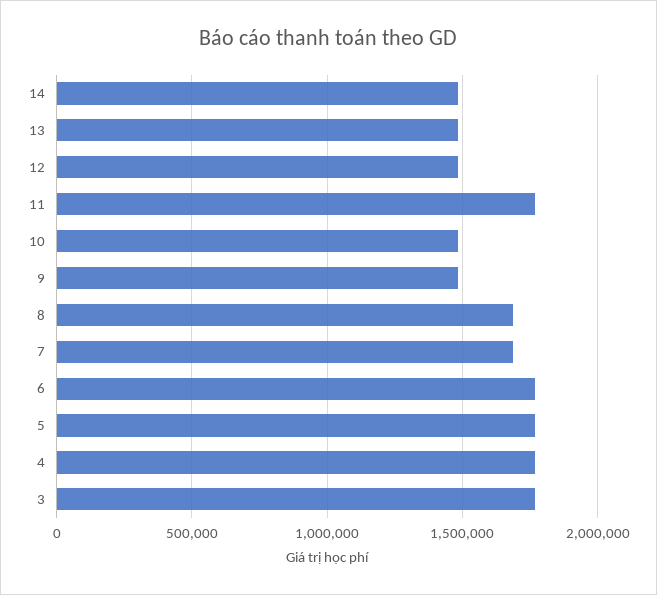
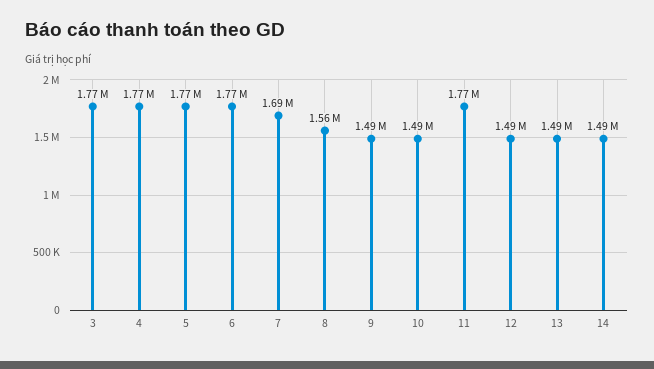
  {
    "14": 1490000,
    "13": 1490000,
    "12": 1490000,
    "11": 1770000,
    "10": 1490000,
    "9": 1490000,
-   "8": 1700000,
+   "8": 1560000,
    "7": 1690000,
    "6": 1770000,
    "5": 1770000,
    "4": 1770000,
    "3": 1770000
  }

